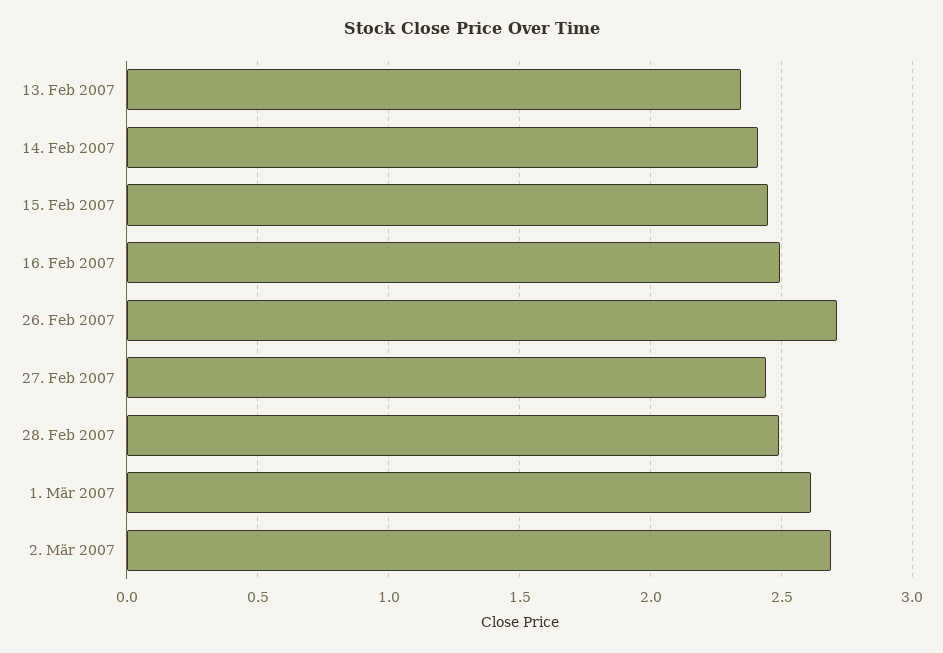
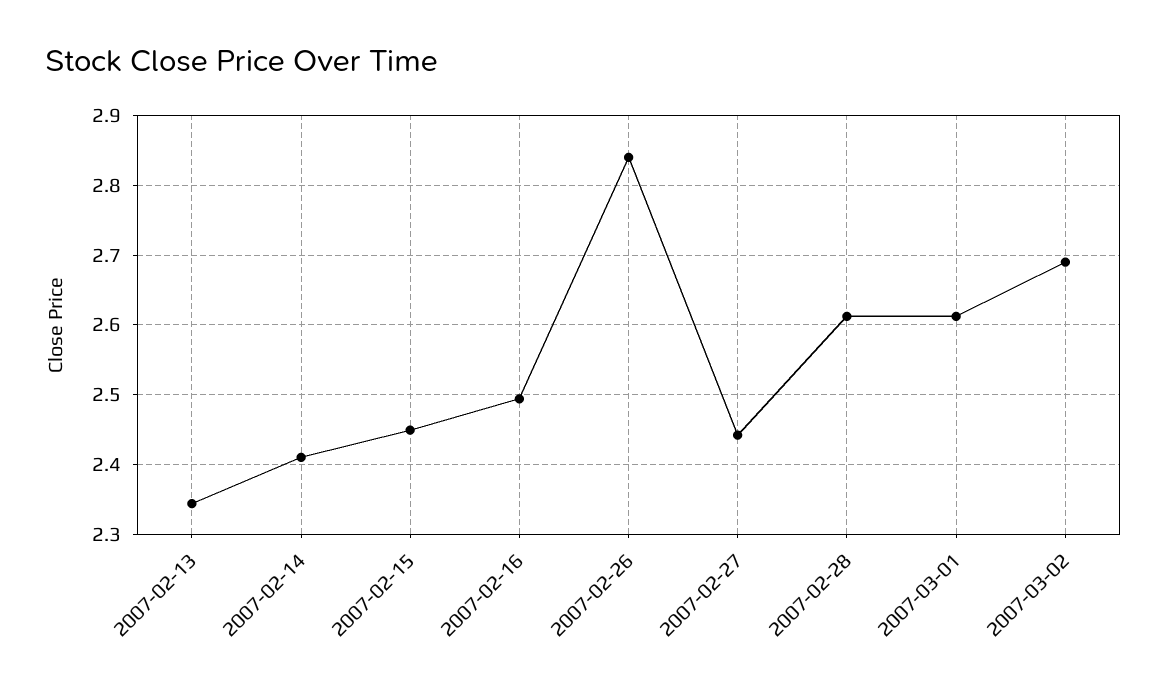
  {
    "13. Feb 2007": 2.34,
    "14. Feb 2007": 2.41,
    "15. Feb 2007": 2.45,
    "16. Feb 2007": 2.49,
-   "26. Feb 2007": 2.7,
+   "26. Feb 2007": 2.84,
    "27. Feb 2007": 2.44,
-   "28. Feb 2007": 2.5,
+   "28. Feb 2007": 2.61,
    "1. Mär 2007": 2.61,
    "2. Mär 2007": 2.69
  }

